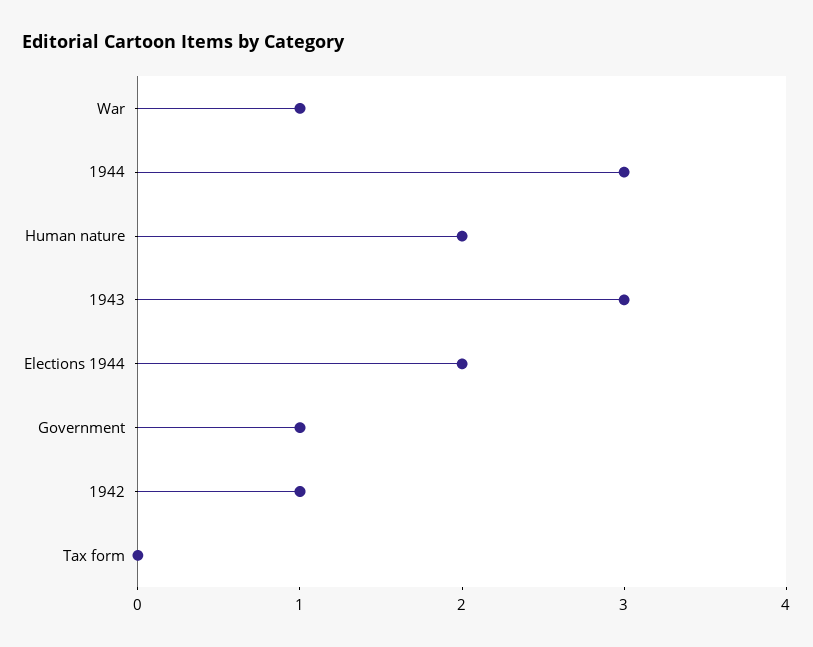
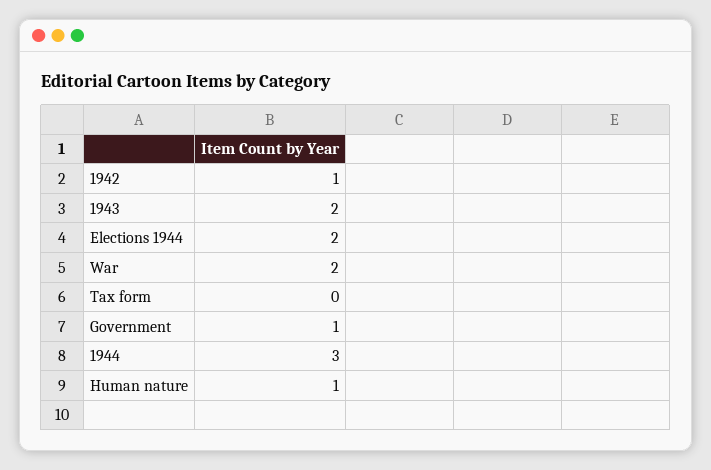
  {
-   "War": 1,
+   "War": 2,
    "1944": 3,
-   "Human nature": 2,
+   "Human nature": 1,
-   "1943": 3,
+   "1943": 2,
    "Elections 1944": 2,
    "Government": 1,
    "1942": 1,
    "Tax form": 0
  }

